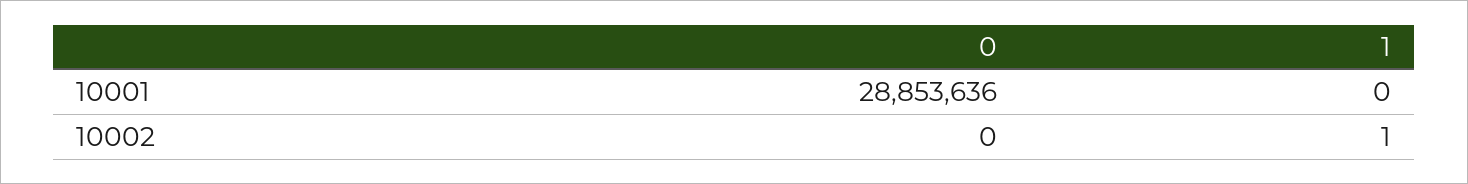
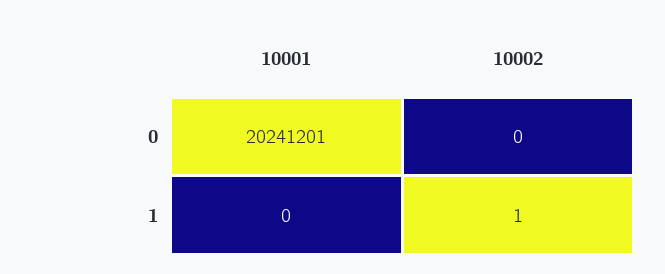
  {
    "0": {
-     "10001": 28853636,
+     "10001": 20241201,
      "10002": 0
    },
    "1": {
      "10001": 0,
      "10002": 1
    }
  }

